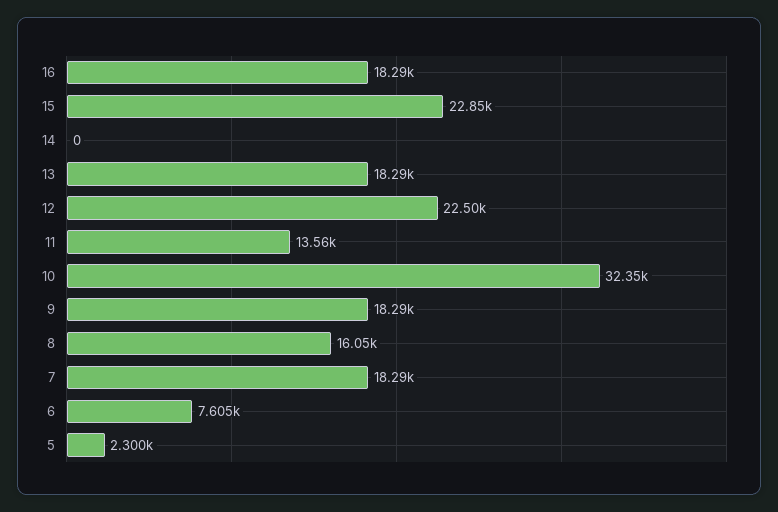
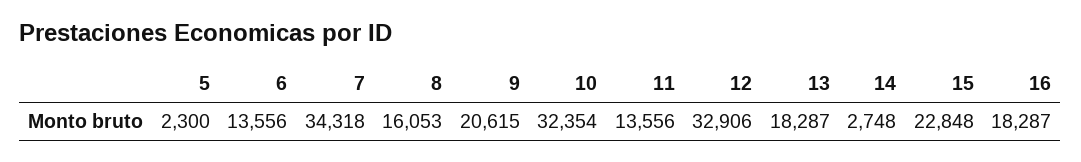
  {
    "16": 18287,
    "15": 22848,
-   "14": 0,
+   "14": 2748,
    "13": 18287,
-   "12": 22500,
+   "12": 32906,
    "11": 13556,
    "10": 32354,
-   "9": 18290,
+   "9": 20615,
    "8": 16053,
-   "7": 18290,
+   "7": 34318,
-   "6": 7605,
+   "6": 13556,
    "5": 2300
  }

